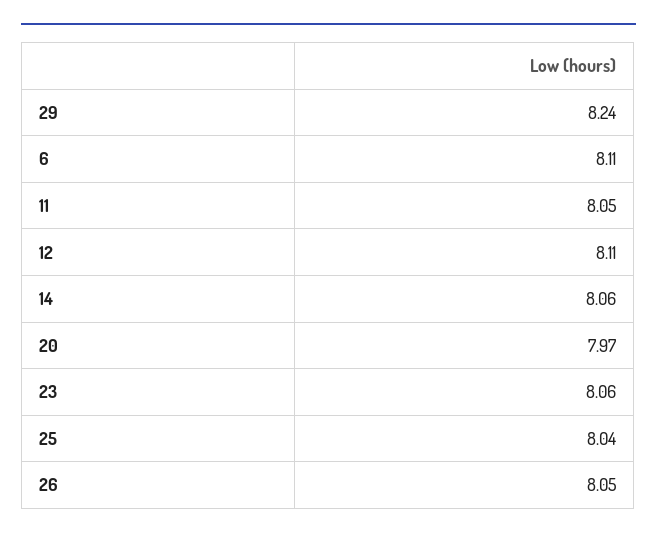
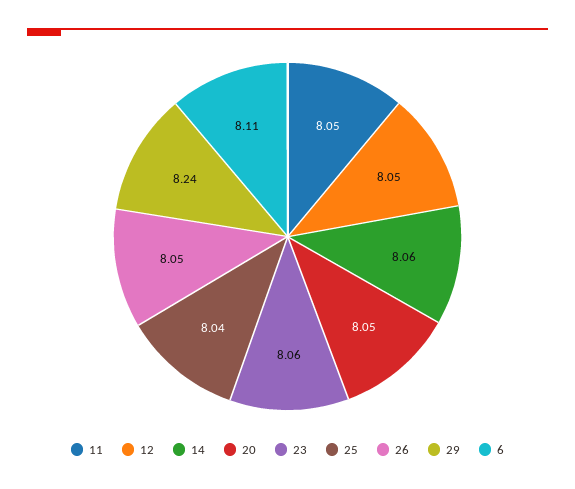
  {
    "29": 8.24,
    "6": 8.11,
    "11": 8.05,
-   "12": 8.11,
+   "12": 8.05,
    "14": 8.06,
-   "20": 7.97,
+   "20": 8.05,
    "23": 8.06,
    "25": 8.04,
    "26": 8.05
  }

